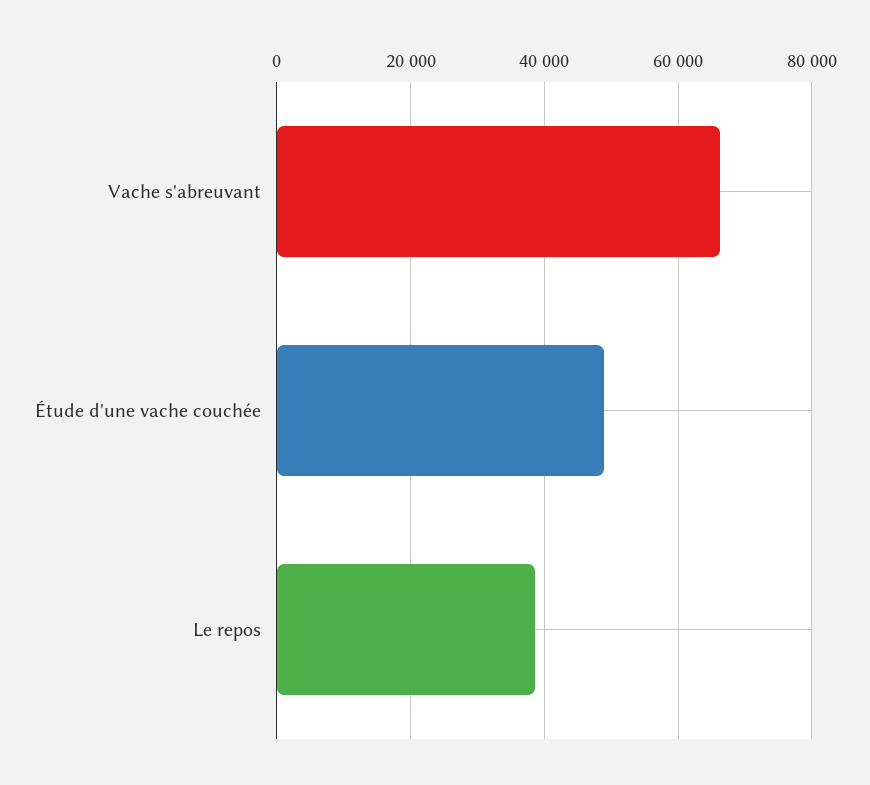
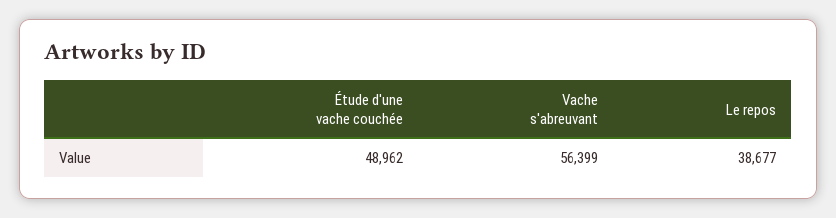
  {
-   "Vache s'abreuvant": 66000,
+   "Vache s'abreuvant": 56399,
    "Étude d'une vache couchée": 48962,
    "Le repos": 38677
  }

